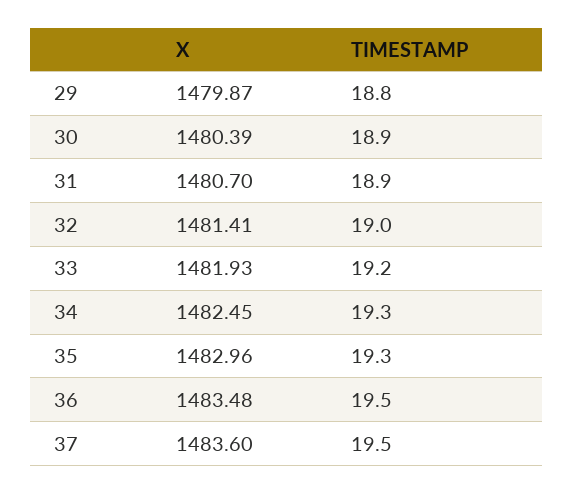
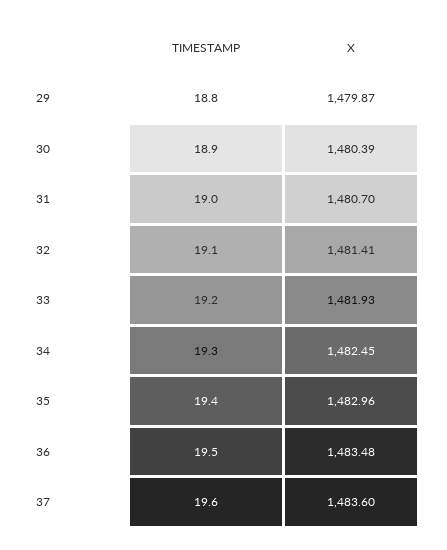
  {
    "X": {
      "29": 1479.87,
      "30": 1480.39,
      "31": 1480.7,
      "32": 1481.41,
      "33": 1481.93,
      "34": 1482.45,
      "35": 1482.96,
      "36": 1483.48,
      "37": 1483.6
    },
    "TIMESTAMP": {
      "29": 18.8,
      "30": 18.9,
-     "31": 18.9,
+     "31": 19,
-     "32": 19,
+     "32": 19.1,
      "33": 19.2,
      "34": 19.3,
-     "35": 19.3,
+     "35": 19.4,
      "36": 19.5,
-     "37": 19.5
+     "37": 19.6
    }
  }

